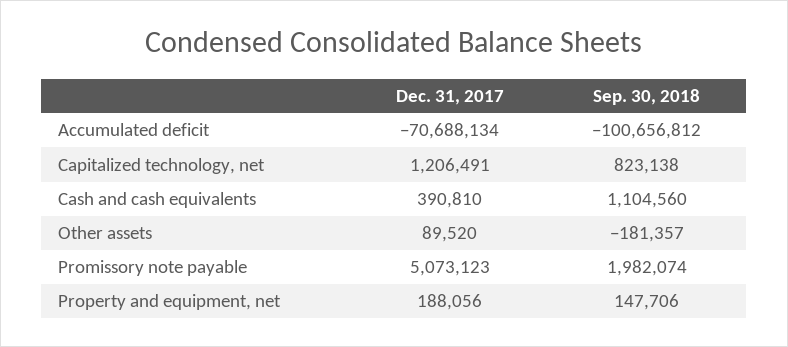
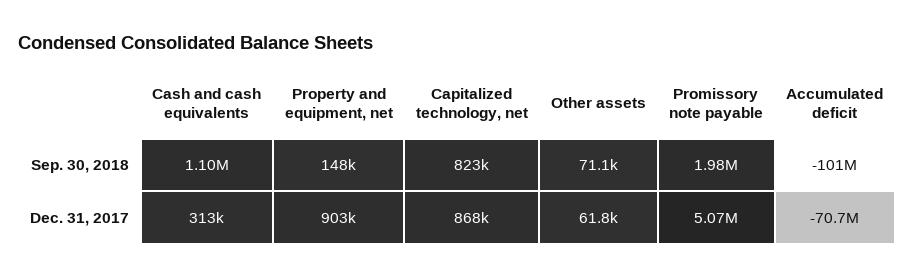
  {
    "Dec. 31, 2017": {
      "Accumulated deficit": -70688134,
-     "Capitalized technology, net": 1206491,
+     "Capitalized technology, net": 868000,
-     "Cash and cash equivalents": 390810,
+     "Cash and cash equivalents": 313000,
-     "Other assets": 89520,
+     "Other assets": 61800,
      "Promissory note payable": 5073123,
-     "Property and equipment, net": 188056
+     "Property and equipment, net": 903000
    },
    "Sep. 30, 2018": {
      "Accumulated deficit": -100656812,
      "Capitalized technology, net": 823138,
      "Cash and cash equivalents": 1104560,
-     "Other assets": -181357,
+     "Other assets": 71100,
      "Promissory note payable": 1982074,
      "Property and equipment, net": 147706
    }
  }

